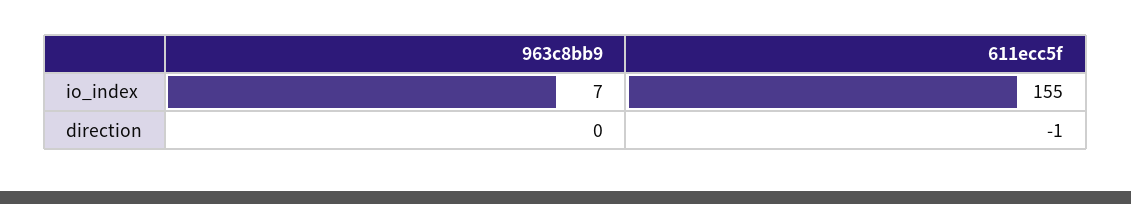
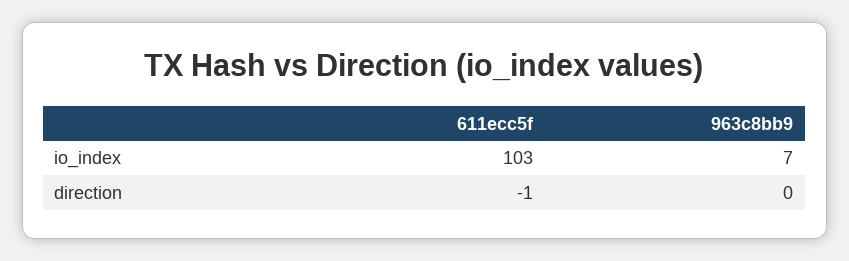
  {
    "963c8bb9": {
      "io_index": 7,
      "direction": 0
    },
    "611ecc5f": {
-     "io_index": 155,
+     "io_index": 103,
      "direction": -1
    }
  }

